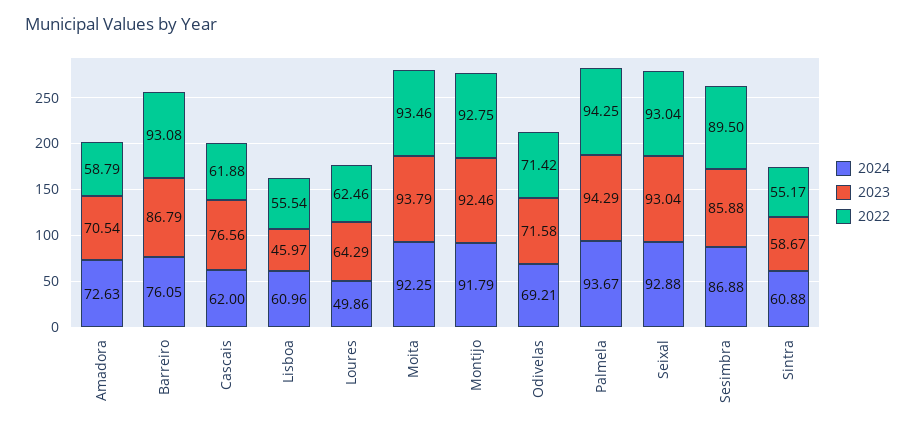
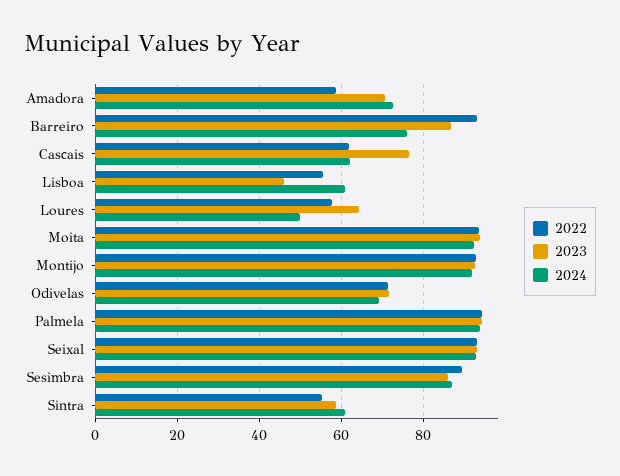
  {
    "2024": {
      "Amadora": 72.63,
      "Barreiro": 76.05,
      "Cascais": 62,
      "Lisboa": 60.96,
      "Loures": 49.86,
      "Moita": 92.25,
      "Montijo": 91.79,
      "Odivelas": 69.21,
      "Palmela": 93.67,
      "Seixal": 92.88,
      "Sesimbra": 86.88,
      "Sintra": 60.88
    },
    "2023": {
      "Amadora": 70.54,
      "Barreiro": 86.79,
      "Cascais": 76.56,
      "Lisboa": 45.97,
      "Loures": 64.29,
      "Moita": 93.79,
      "Montijo": 92.46,
      "Odivelas": 71.58,
      "Palmela": 94.29,
      "Seixal": 93.04,
      "Sesimbra": 85.88,
      "Sintra": 58.67
    },
    "2022": {
      "Amadora": 58.79,
      "Barreiro": 93.08,
      "Cascais": 61.88,
      "Lisboa": 55.54,
-     "Loures": 62.46,
+     "Loures": 58,
      "Moita": 93.46,
      "Montijo": 92.75,
      "Odivelas": 71.42,
      "Palmela": 94.25,
      "Seixal": 93.04,
      "Sesimbra": 89.5,
      "Sintra": 55.17
    }
  }

